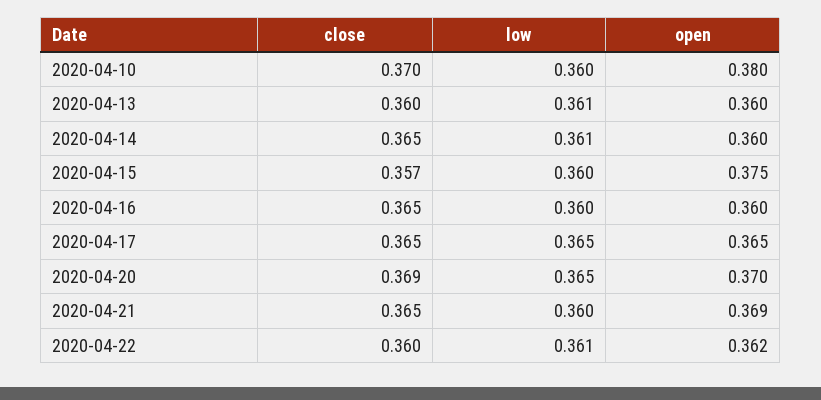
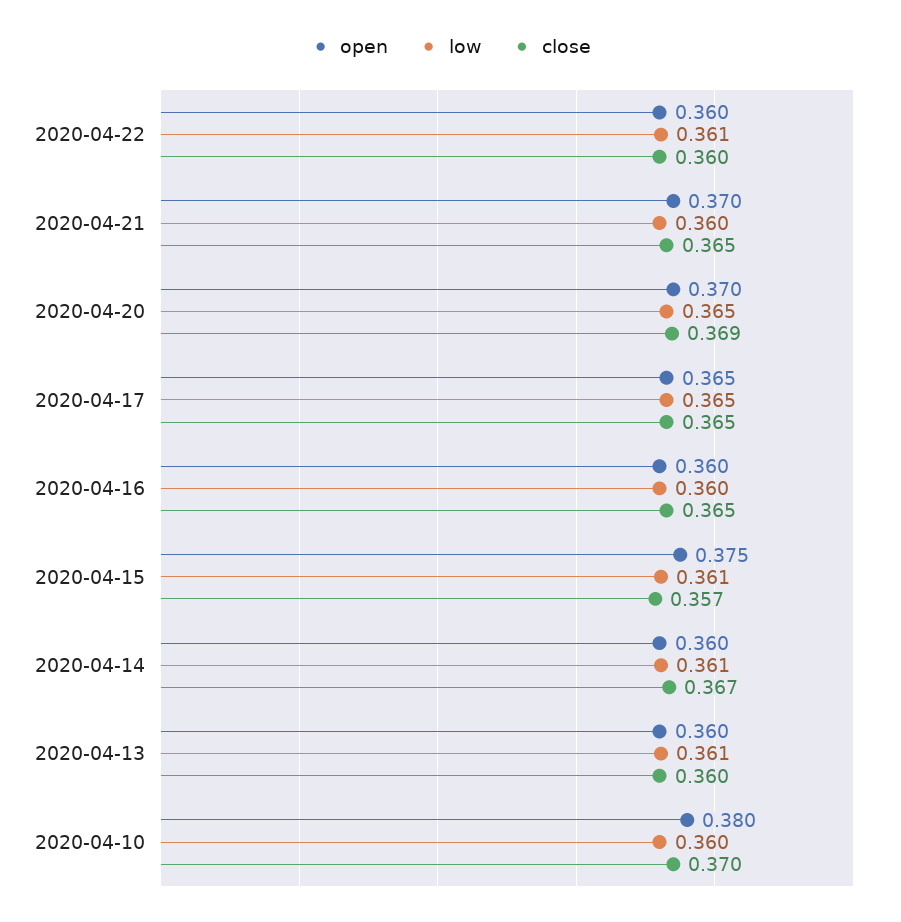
  {
    "close": {
      "2020-04-10": 0.37,
      "2020-04-13": 0.36,
-     "2020-04-14": 0.365,
+     "2020-04-14": 0.367,
      "2020-04-15": 0.357,
      "2020-04-16": 0.365,
      "2020-04-17": 0.365,
      "2020-04-20": 0.369,
      "2020-04-21": 0.365,
      "2020-04-22": 0.36
    },
    "low": {
      "2020-04-10": 0.36,
      "2020-04-13": 0.361,
      "2020-04-14": 0.361,
-     "2020-04-15": 0.36,
+     "2020-04-15": 0.361,
      "2020-04-16": 0.36,
      "2020-04-17": 0.365,
      "2020-04-20": 0.365,
      "2020-04-21": 0.36,
      "2020-04-22": 0.361
    },
    "open": {
      "2020-04-10": 0.38,
      "2020-04-13": 0.36,
      "2020-04-14": 0.36,
      "2020-04-15": 0.375,
      "2020-04-16": 0.36,
      "2020-04-17": 0.365,
      "2020-04-20": 0.37,
-     "2020-04-21": 0.369,
+     "2020-04-21": 0.37,
-     "2020-04-22": 0.362
+     "2020-04-22": 0.36
    }
  }

